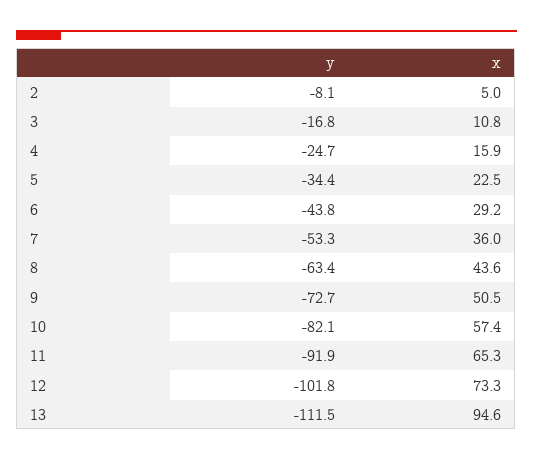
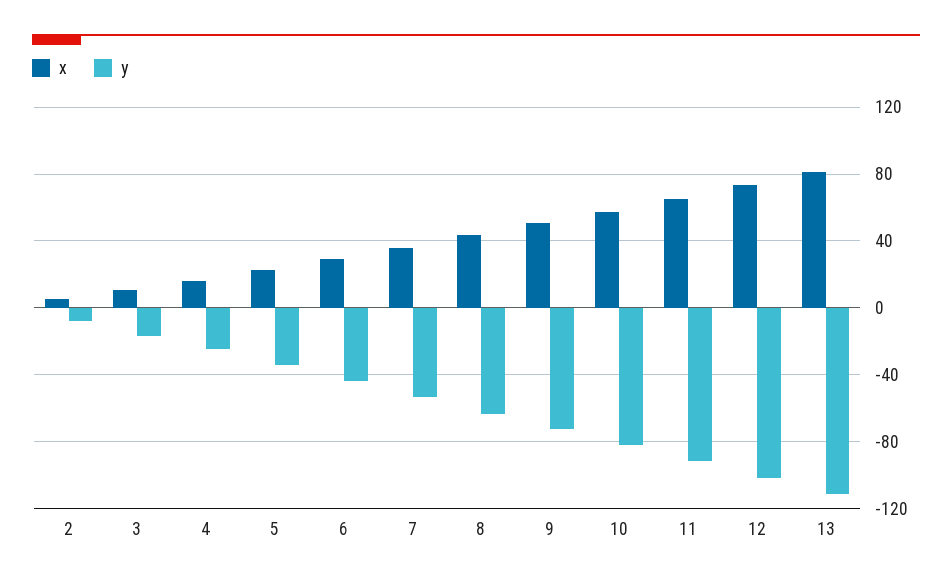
  {
    "y": {
      "2": -8.1,
      "3": -16.8,
      "4": -24.7,
      "5": -34.4,
      "6": -43.8,
      "7": -53.3,
      "8": -63.4,
      "9": -72.7,
      "10": -82.1,
      "11": -91.9,
      "12": -101.8,
      "13": -111.5
    },
    "x": {
      "2": 5,
      "3": 10.8,
      "4": 15.9,
      "5": 22.5,
      "6": 29.2,
      "7": 36,
      "8": 43.6,
      "9": 50.5,
      "10": 57.4,
      "11": 65.3,
      "12": 73.3,
-     "13": 94.6
+     "13": 80
    }
  }

